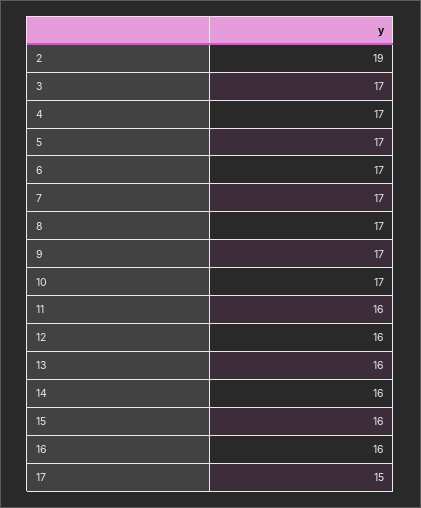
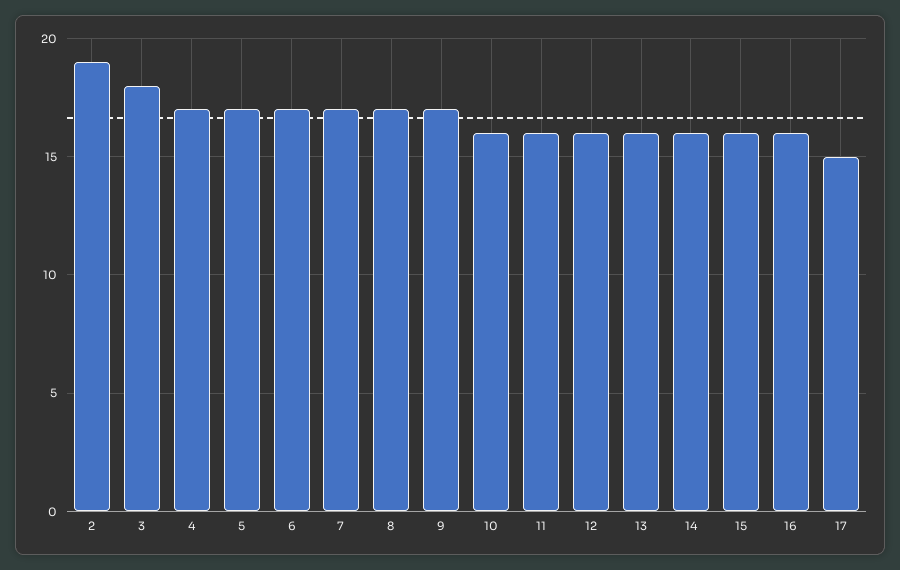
  {
    "2": 19,
-   "3": 17,
+   "3": 18,
    "4": 17,
    "5": 17,
    "6": 17,
    "7": 17,
    "8": 17,
    "9": 17,
-   "10": 17,
+   "10": 16,
    "11": 16,
    "12": 16,
    "13": 16,
    "14": 16,
    "15": 16,
    "16": 16,
    "17": 15
  }

